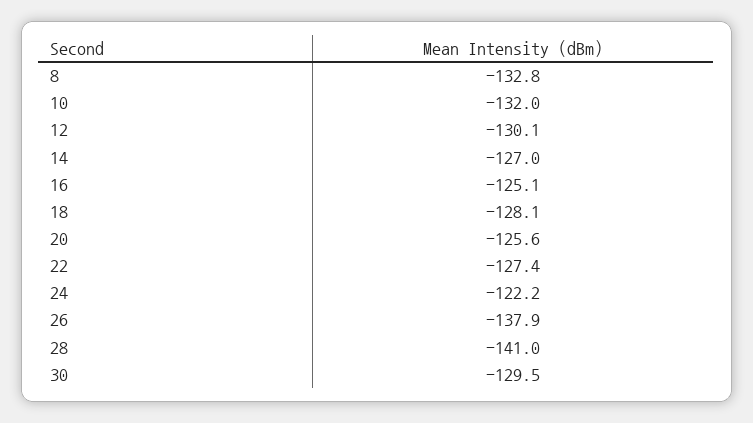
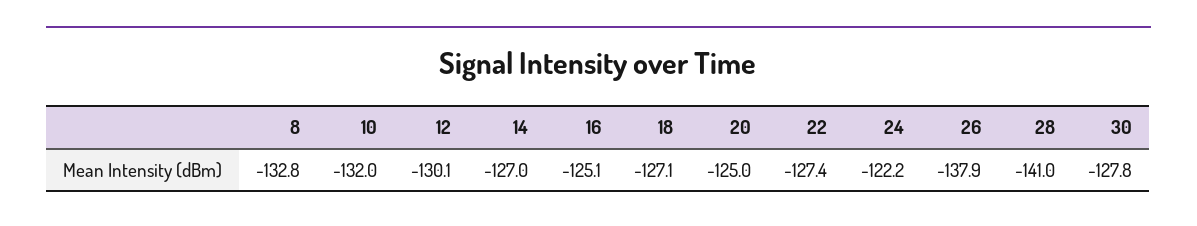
  {
    "8": -132.8,
    "10": -132,
    "12": -130.1,
    "14": -127,
    "16": -125.1,
-   "18": -128.1,
+   "18": -127.1,
-   "20": -125.6,
+   "20": -125,
    "22": -127.4,
    "24": -122.2,
    "26": -137.9,
    "28": -141,
-   "30": -129.5
+   "30": -127.8
  }

